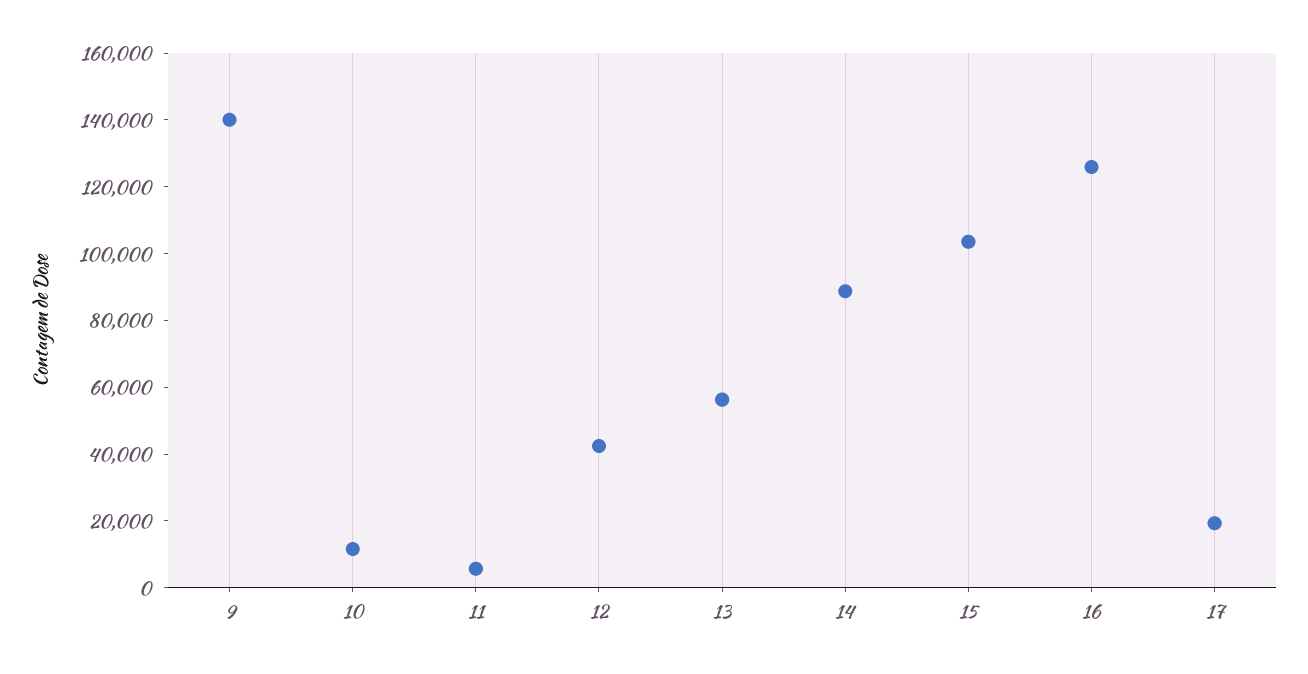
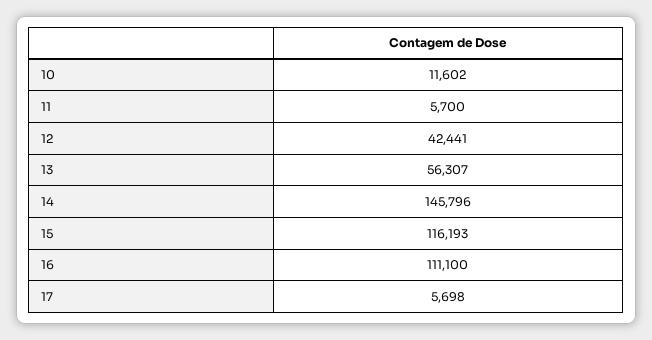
  {
-   "9": 140000,
    "10": 11602,
    "11": 5700,
    "12": 42441,
    "13": 56307,
-   "14": 90000,
+   "14": 145796,
-   "15": 105000,
+   "15": 116193,
-   "16": 125000,
+   "16": 111100,
-   "17": 20000
+   "17": 5698
  }

